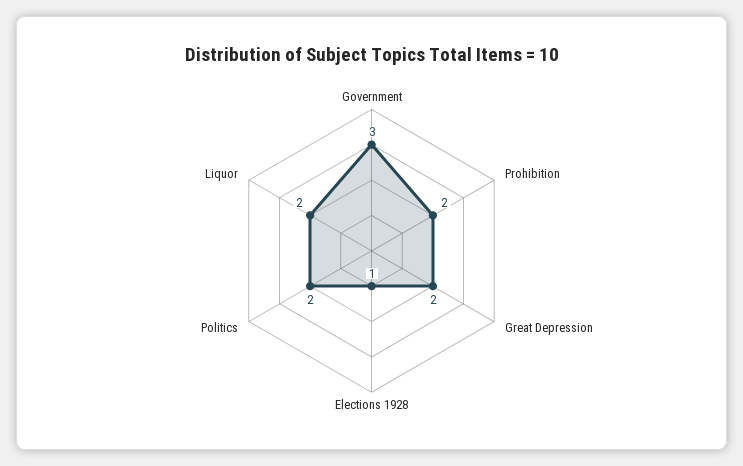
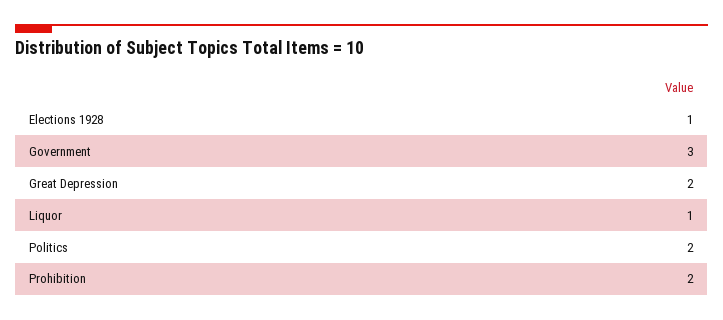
  {
    "Government": 3,
    "Prohibition": 2,
    "Great Depression": 2,
    "Elections 1928": 1,
    "Politics": 2,
-   "Liquor": 2
+   "Liquor": 1
  }

